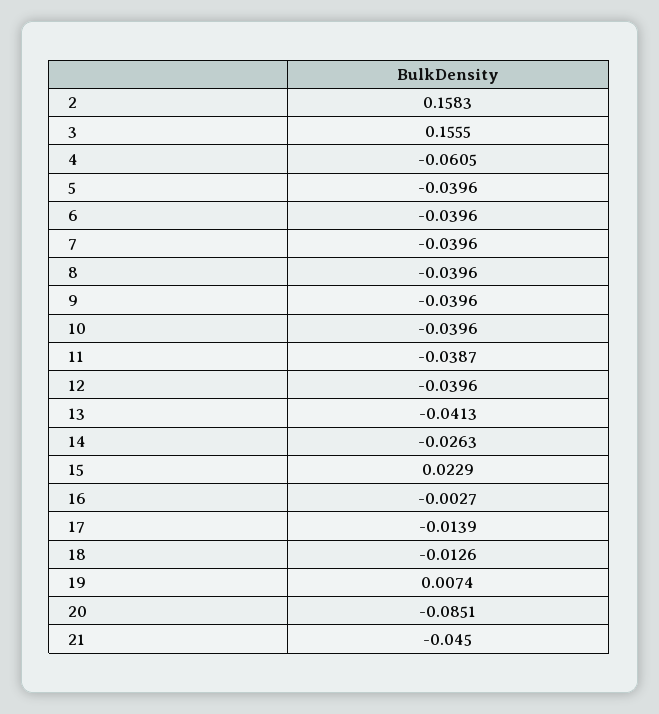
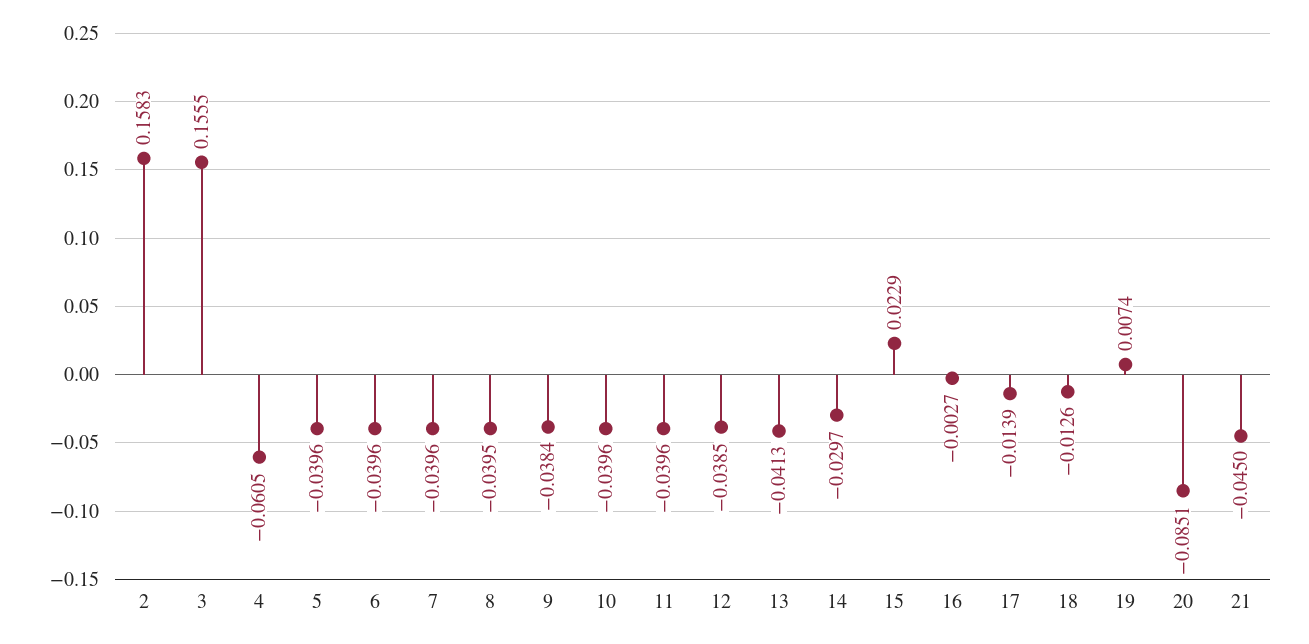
  {
    "2": 0.1583,
    "3": 0.1555,
    "4": -0.0605,
    "5": -0.0396,
    "6": -0.0396,
    "7": -0.0396,
-   "8": -0.0396,
+   "8": -0.0395,
-   "9": -0.0396,
+   "9": -0.0384,
    "10": -0.0396,
-   "11": -0.0387,
+   "11": -0.0396,
-   "12": -0.0396,
+   "12": -0.0385,
    "13": -0.0413,
-   "14": -0.0263,
+   "14": -0.0297,
    "15": 0.0229,
    "16": -0.0027,
    "17": -0.0139,
    "18": -0.0126,
    "19": 0.0074,
    "20": -0.0851,
    "21": -0.045
  }

